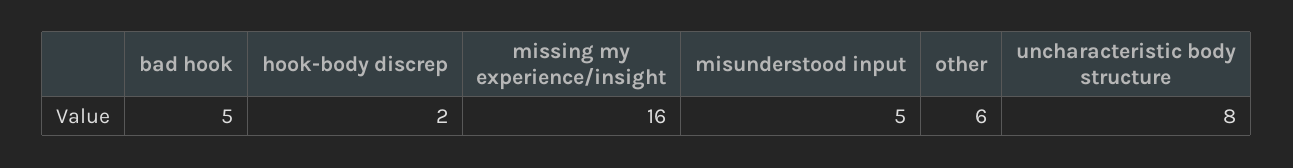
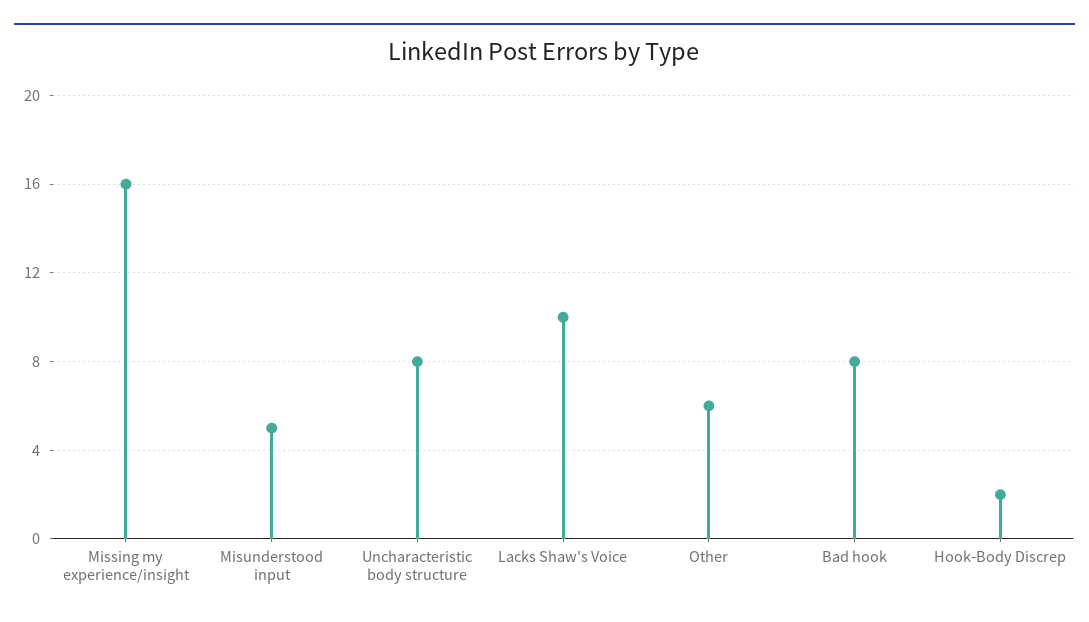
  {
-   "bad hook": 5,
+   "bad hook": 8,
    "hook-body discrep": 2,
    "missing my experience/insight": 16,
    "misunderstood input": 5,
    "other": 6,
-   "uncharacteristic body structure": 8
+   "uncharacteristic body structure": 8,
+   "Lacks Shaw's Voice": 10
  }

